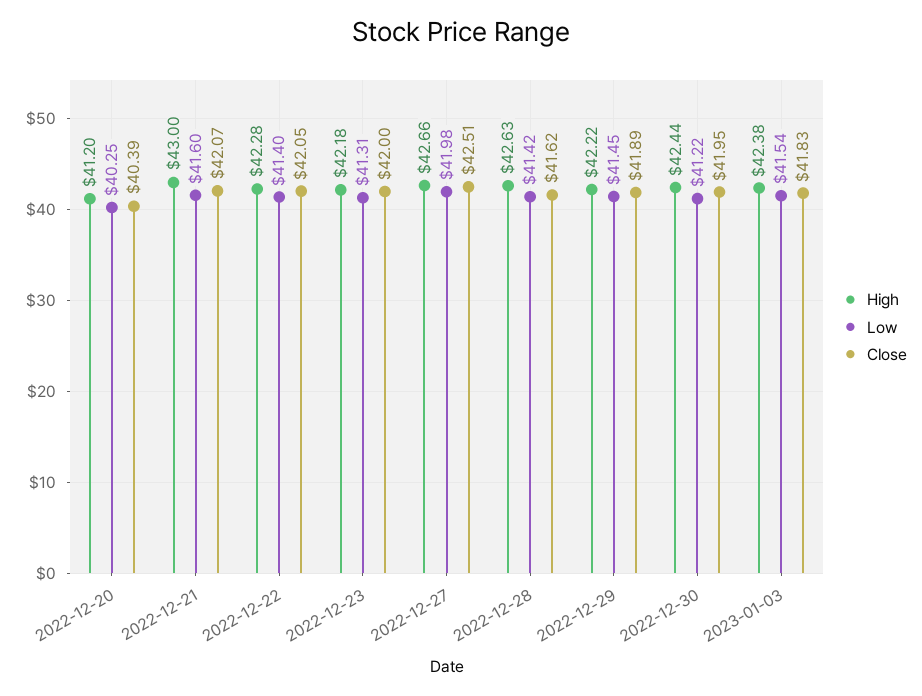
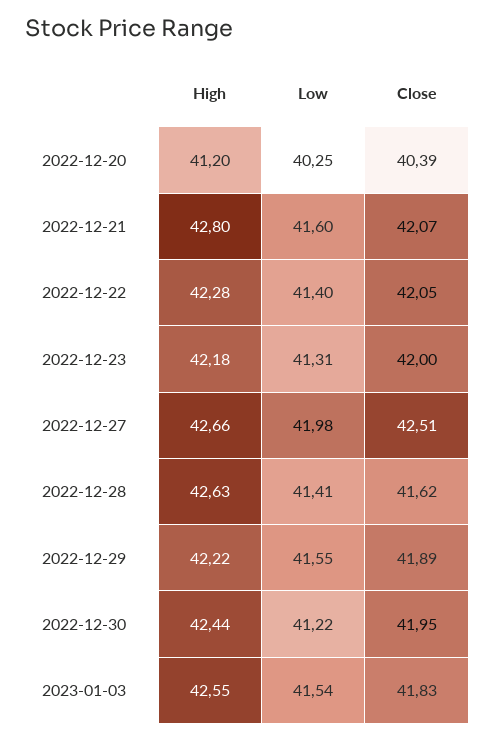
  {
    "High": {
      "2022-12-20": 41.2,
-     "2022-12-21": 43,
+     "2022-12-21": 42.8,
      "2022-12-22": 42.28,
      "2022-12-23": 42.18,
      "2022-12-27": 42.66,
      "2022-12-28": 42.63,
      "2022-12-29": 42.22,
      "2022-12-30": 42.44,
-     "2023-01-03": 42.38
+     "2023-01-03": 42.55
    },
    "Low": {
      "2022-12-20": 40.25,
      "2022-12-21": 41.6,
      "2022-12-22": 41.4,
      "2022-12-23": 41.31,
      "2022-12-27": 41.98,
-     "2022-12-28": 41.42,
+     "2022-12-28": 41.41,
-     "2022-12-29": 41.45,
+     "2022-12-29": 41.55,
      "2022-12-30": 41.22,
      "2023-01-03": 41.54
    },
    "Close": {
      "2022-12-20": 40.39,
      "2022-12-21": 42.07,
      "2022-12-22": 42.05,
      "2022-12-23": 42,
      "2022-12-27": 42.51,
      "2022-12-28": 41.62,
      "2022-12-29": 41.89,
      "2022-12-30": 41.95,
      "2023-01-03": 41.83
    }
  }

